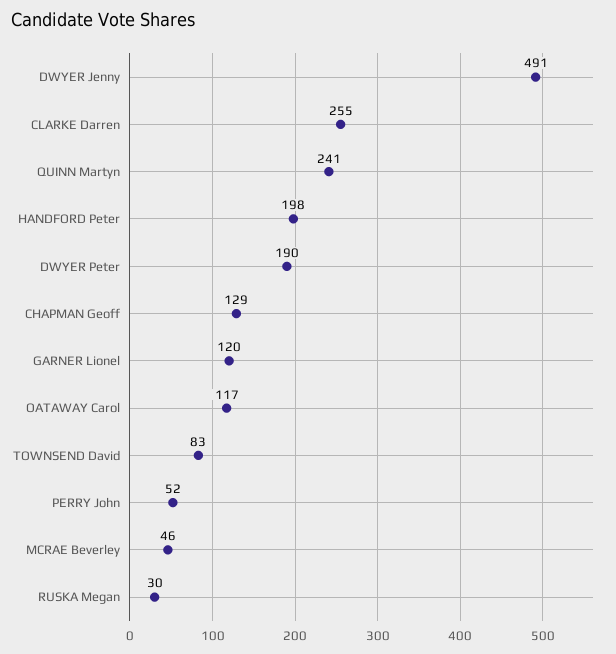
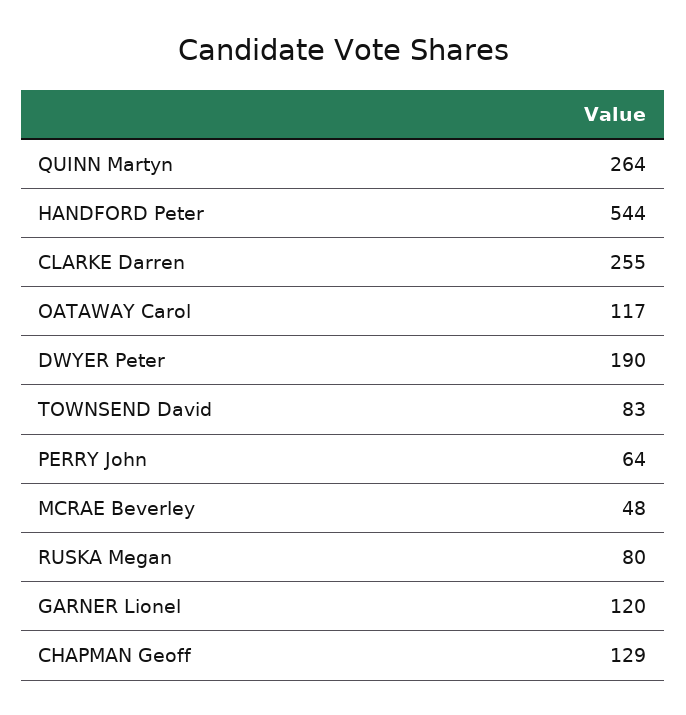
  {
-   "DWYER Jenny": 491,
    "CLARKE Darren": 255,
-   "QUINN Martyn": 241,
+   "QUINN Martyn": 264,
-   "HANDFORD Peter": 198,
+   "HANDFORD Peter": 544,
    "DWYER Peter": 190,
    "CHAPMAN Geoff": 129,
    "GARNER Lionel": 120,
    "OATAWAY Carol": 117,
    "TOWNSEND David": 83,
-   "PERRY John": 52,
+   "PERRY John": 64,
-   "MCRAE Beverley": 46,
+   "MCRAE Beverley": 48,
-   "RUSKA Megan": 30
+   "RUSKA Megan": 80
  }

